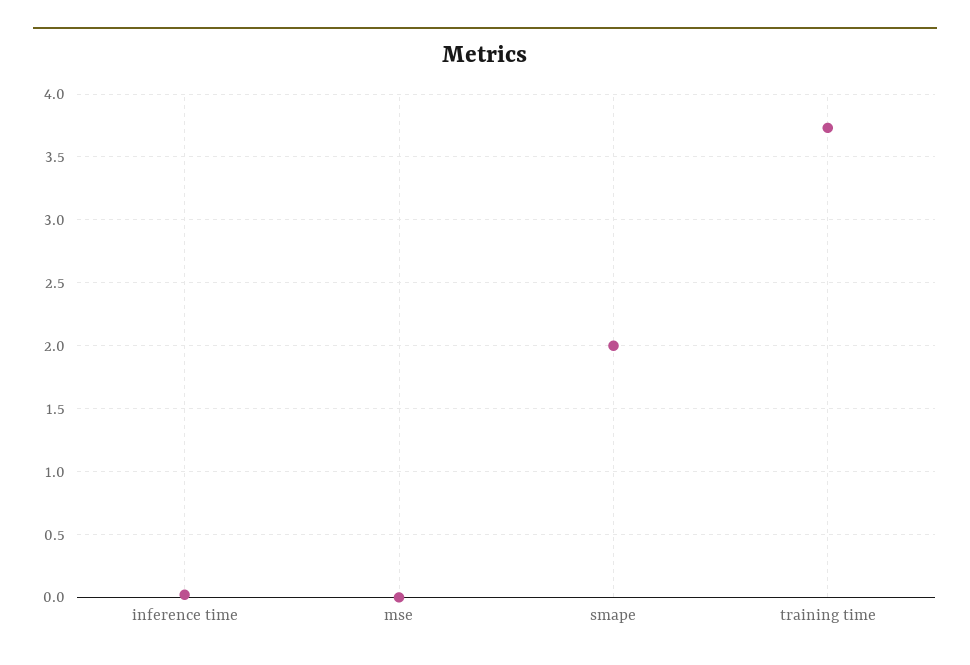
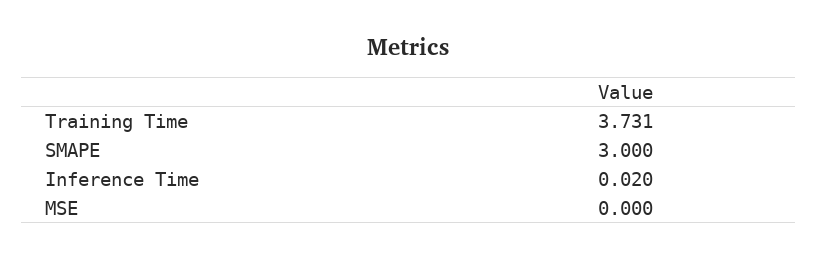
  {
    "inference time": 0.02,
    "mse": 0,
-   "smape": 2,
+   "smape": 3,
    "training time": 3.731
  }

